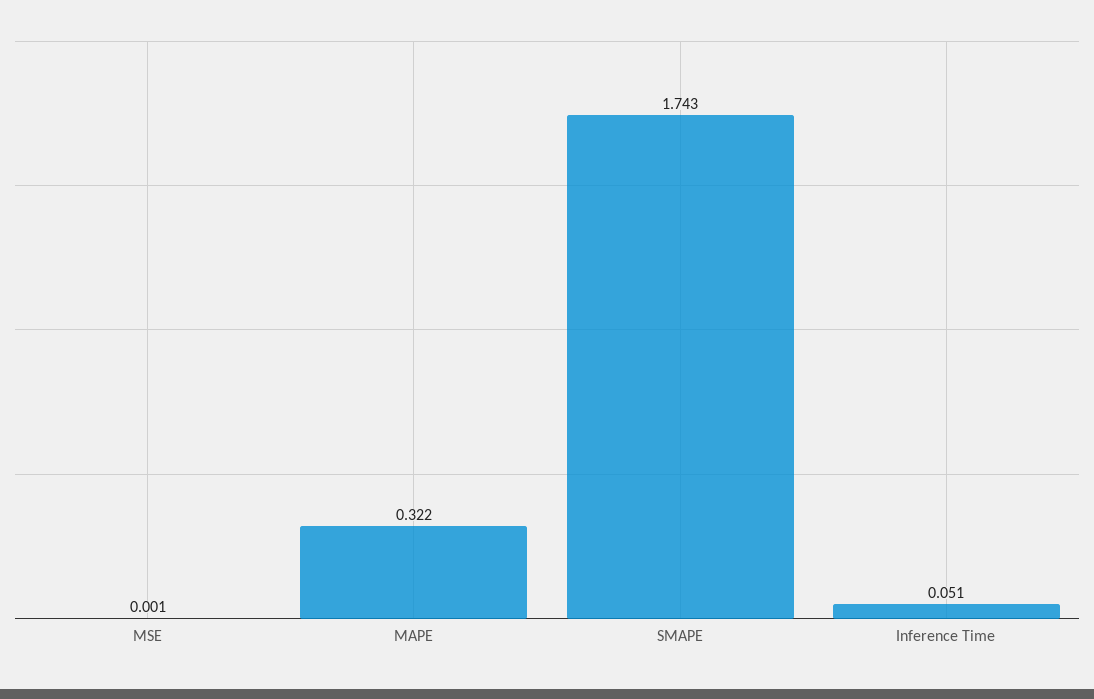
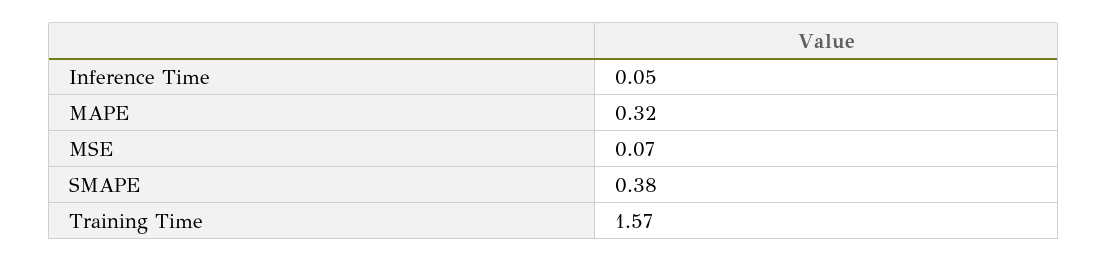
  {
-   "MSE": 0.001,
+   "MSE": 0.07,
    "MAPE": 0.322,
-   "SMAPE": 1.743,
+   "SMAPE": 0.38,
-   "Inference Time": 0.051
+   "Inference Time": 0.051,
+   "Training Time": 1.57
  }

